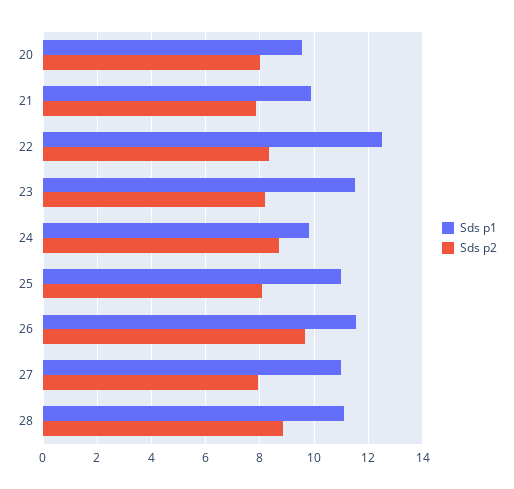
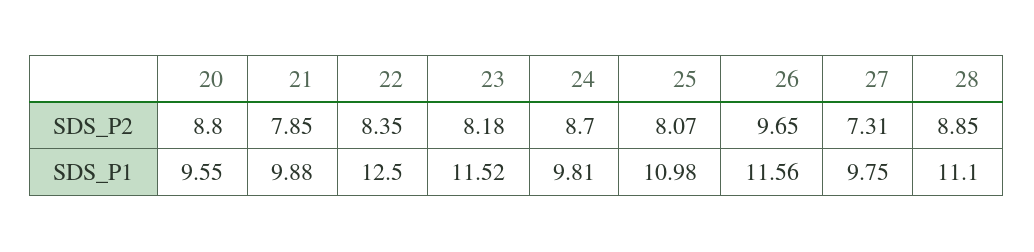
  {
    "Sds p1": {
      "20": 9.55,
      "21": 9.88,
      "22": 12.5,
      "23": 11.52,
      "24": 9.81,
      "25": 10.98,
      "26": 11.56,
-     "27": 11,
+     "27": 9.75,
      "28": 11.1
    },
    "Sds p2": {
-     "20": 8,
+     "20": 8.8,
      "21": 7.85,
      "22": 8.35,
      "23": 8.18,
      "24": 8.7,
      "25": 8.07,
      "26": 9.65,
-     "27": 8,
+     "27": 7.31,
      "28": 8.85
    }
  }

